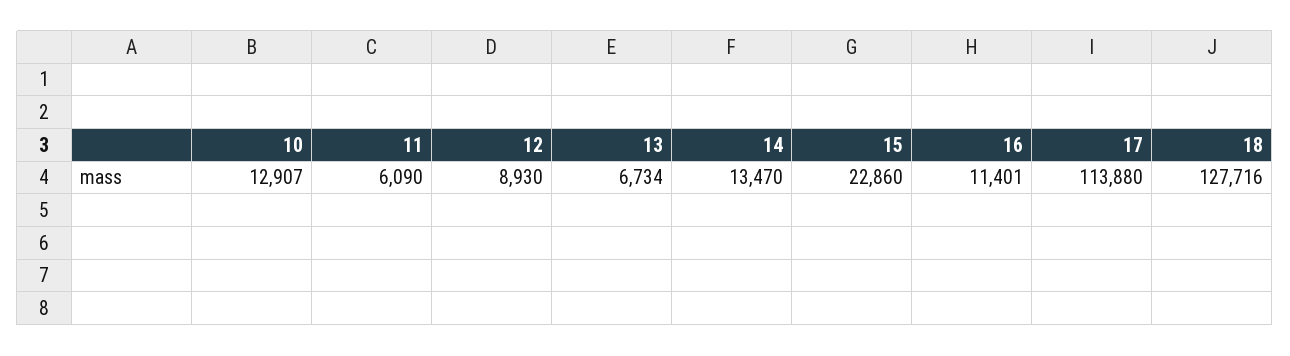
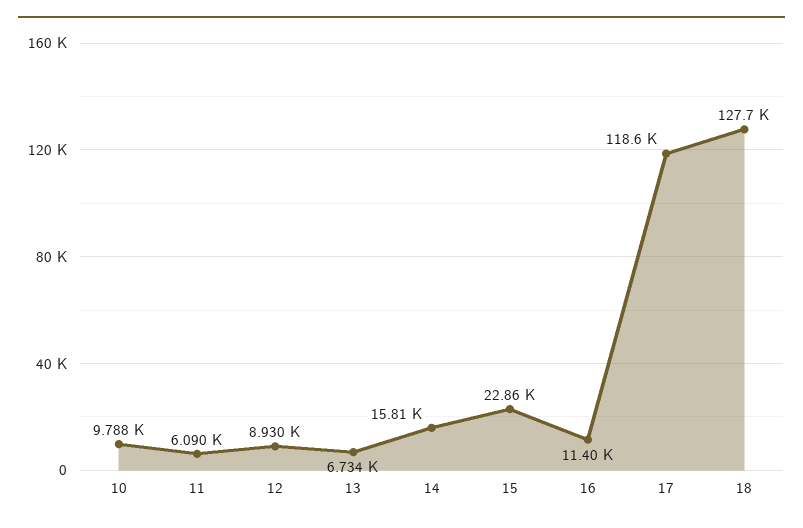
  {
-   "10": 12907,
+   "10": 9788,
    "11": 6090,
    "12": 8930,
    "13": 6734,
-   "14": 13470,
+   "14": 15810,
    "15": 22860,
    "16": 11401,
-   "17": 113880,
+   "17": 118600,
    "18": 127716
  }

